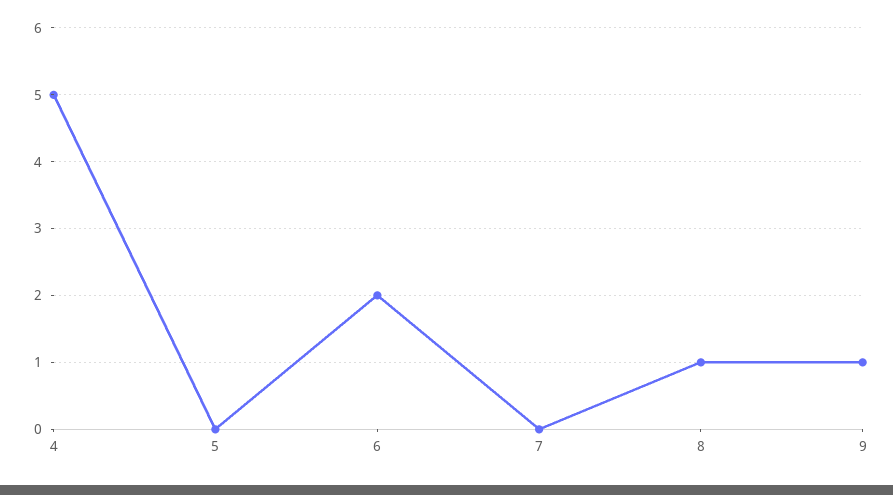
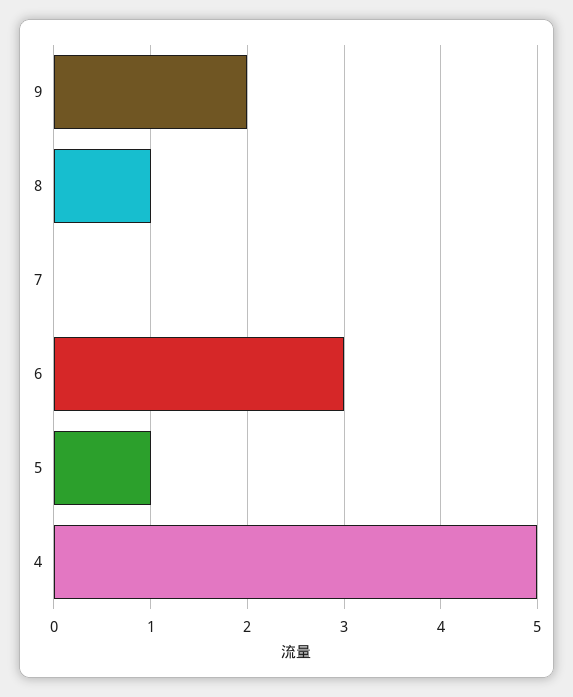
  {
    "4": 5,
-   "5": 0,
+   "5": 1,
-   "6": 2,
+   "6": 3,
    "7": 0,
    "8": 1,
-   "9": 1
+   "9": 2
  }

